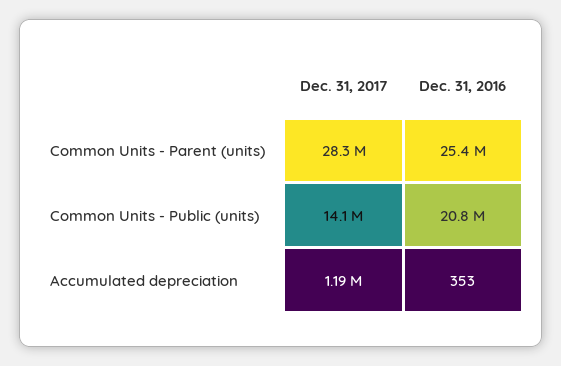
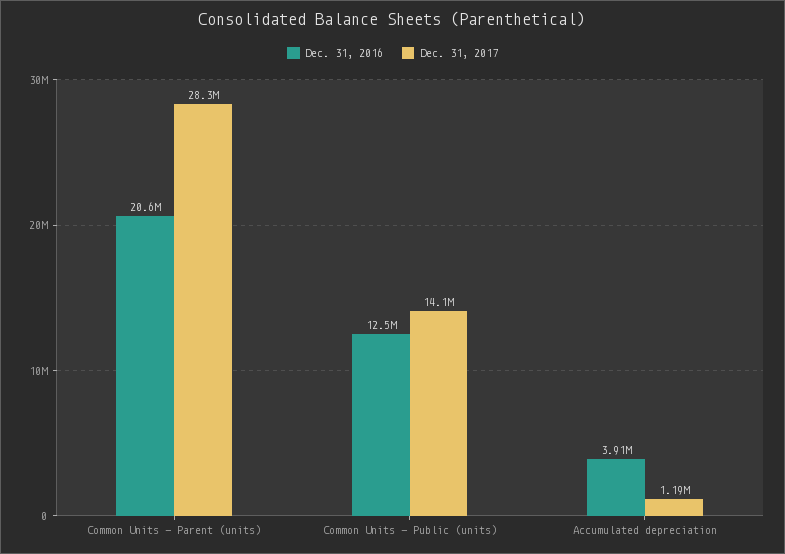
  {
    "Dec. 31, 2017": {
      "Common Units - Parent (units)": 28300000,
      "Common Units - Public (units)": 14100000,
      "Accumulated depreciation": 1190000
    },
    "Dec. 31, 2016": {
-     "Common Units - Parent (units)": 25400000,
+     "Common Units - Parent (units)": 20600000,
-     "Common Units - Public (units)": 20800000,
+     "Common Units - Public (units)": 12500000,
-     "Accumulated depreciation": 353
+     "Accumulated depreciation": 3910000
    }
  }

